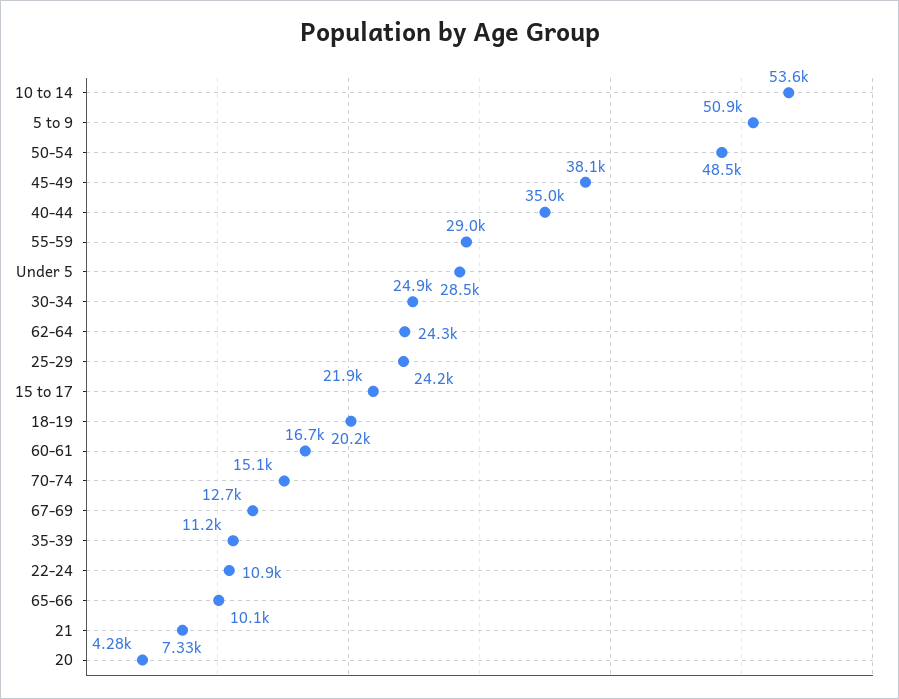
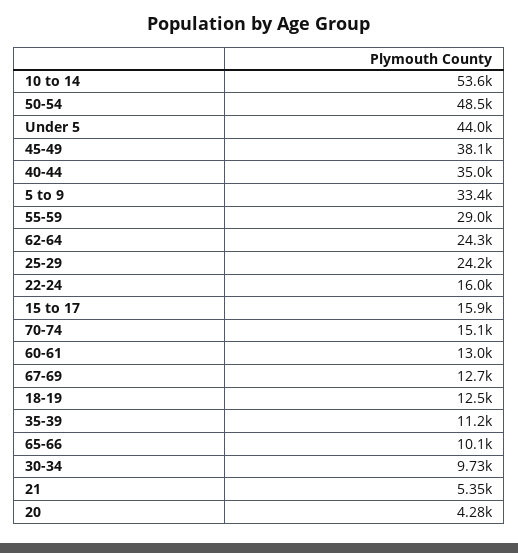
  {
    "10 to 14": 53600,
-   "5 to 9": 50900,
+   "5 to 9": 33400,
    "50-54": 48500,
    "45-49": 38100,
    "40-44": 35000,
    "55-59": 29000,
-   "Under 5": 28500,
+   "Under 5": 44000,
-   "30-34": 24900,
+   "30-34": 9730,
    "62-64": 24300,
    "25-29": 24200,
-   "15 to 17": 21900,
+   "15 to 17": 15900,
-   "18-19": 20200,
+   "18-19": 12500,
-   "60-61": 16700,
+   "60-61": 13000,
    "70-74": 15100,
    "67-69": 12700,
    "35-39": 11200,
-   "22-24": 10900,
+   "22-24": 16000,
    "65-66": 10100,
-   "21": 7330,
+   "21": 5350,
    "20": 4280
  }

